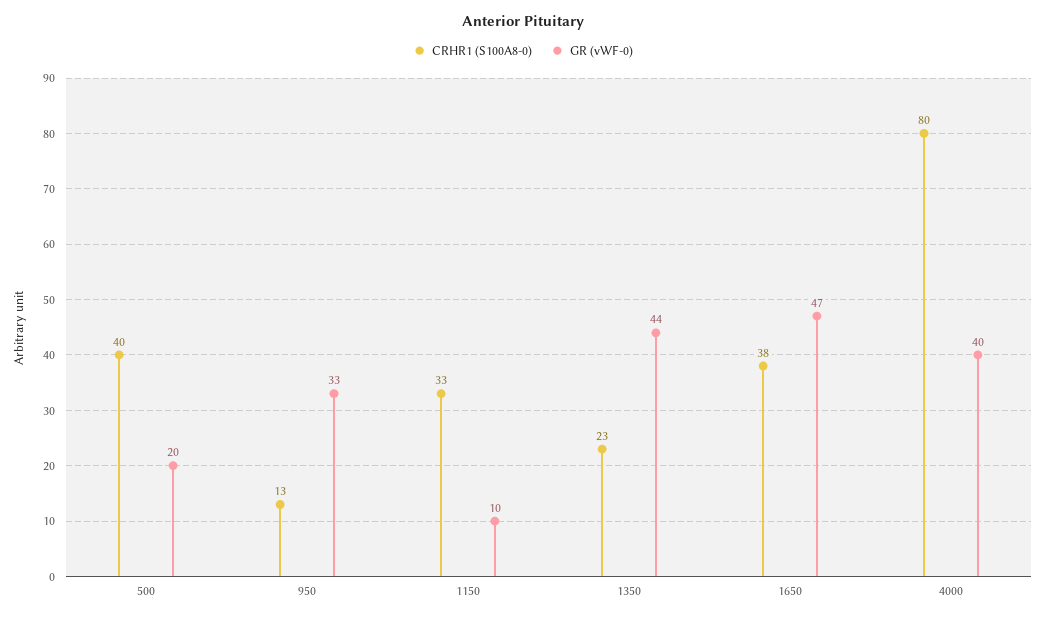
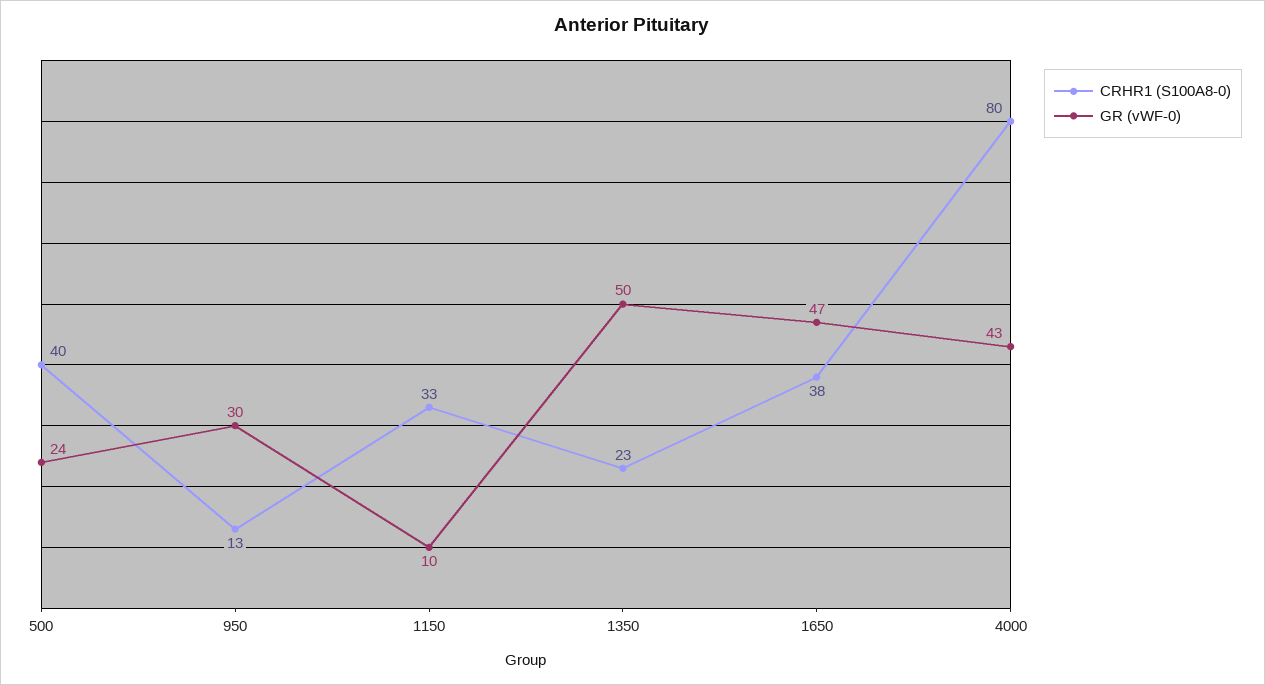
  {
    "CRHR1 (S100A8-0)": {
      "500": 40,
      "950": 13,
      "1150": 33,
      "1350": 23,
      "1650": 38,
      "4000": 80
    },
    "GR (vWF-0)": {
-     "500": 20,
+     "500": 24,
-     "950": 33,
+     "950": 30,
      "1150": 10,
-     "1350": 44,
+     "1350": 50,
      "1650": 47,
-     "4000": 40
+     "4000": 43
    }
  }

